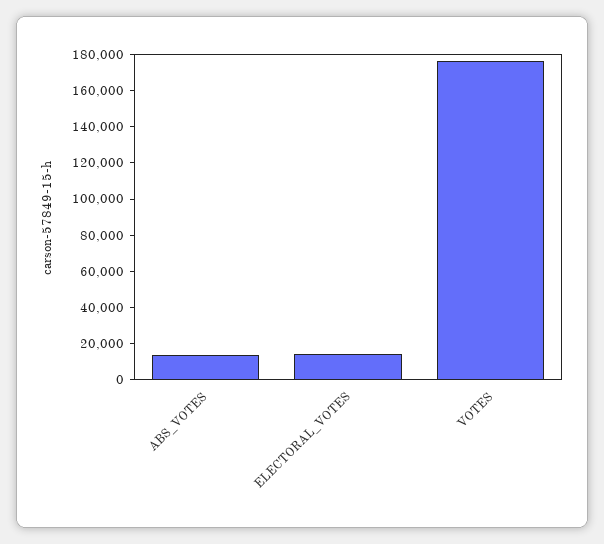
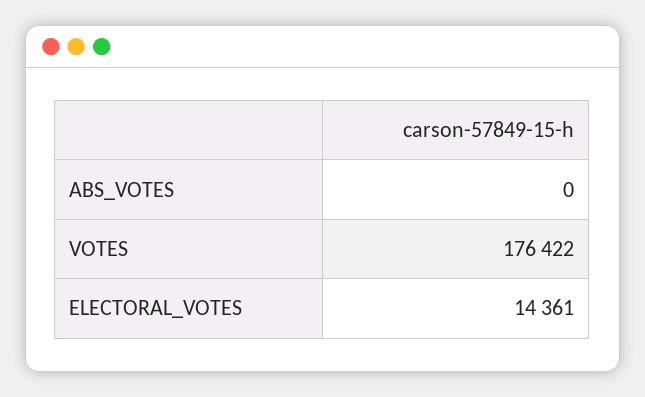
  {
-   "ABS_VOTES": 15000,
+   "ABS_VOTES": 0,
    "ELECTORAL_VOTES": 14361,
    "VOTES": 176422
  }

